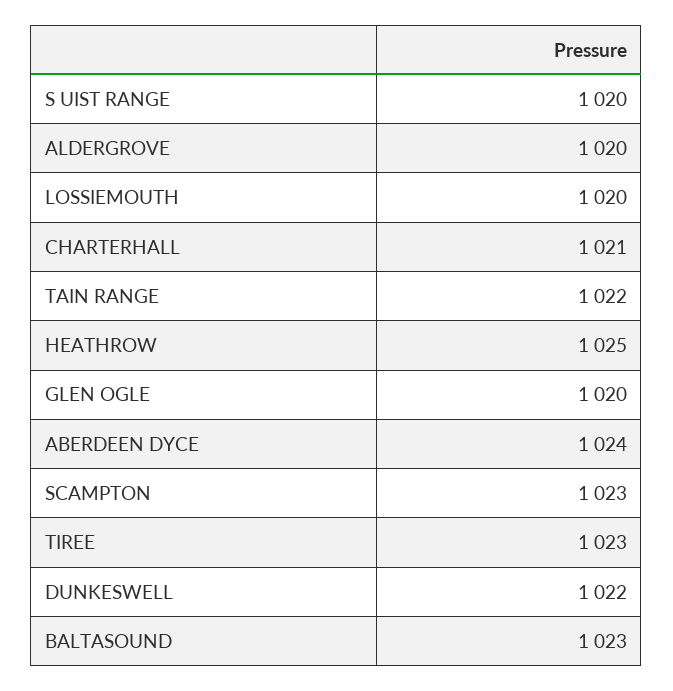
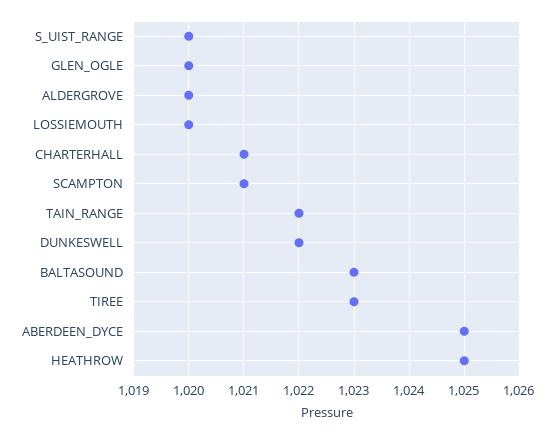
  {
    "S UIST RANGE": 1020,
    "ALDERGROVE": 1020,
    "LOSSIEMOUTH": 1020,
    "CHARTERHALL": 1021,
    "TAIN RANGE": 1022,
    "HEATHROW": 1025,
    "GLEN OGLE": 1020,
-   "ABERDEEN DYCE": 1024,
+   "ABERDEEN DYCE": 1025,
-   "SCAMPTON": 1023,
+   "SCAMPTON": 1021,
    "TIREE": 1023,
    "DUNKESWELL": 1022,
    "BALTASOUND": 1023
  }

